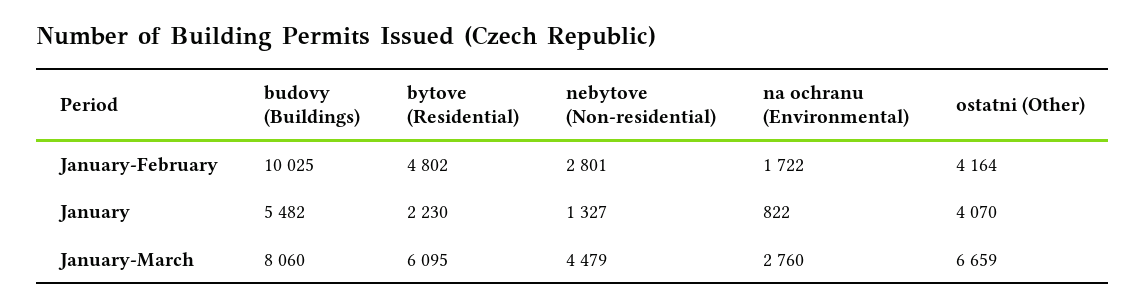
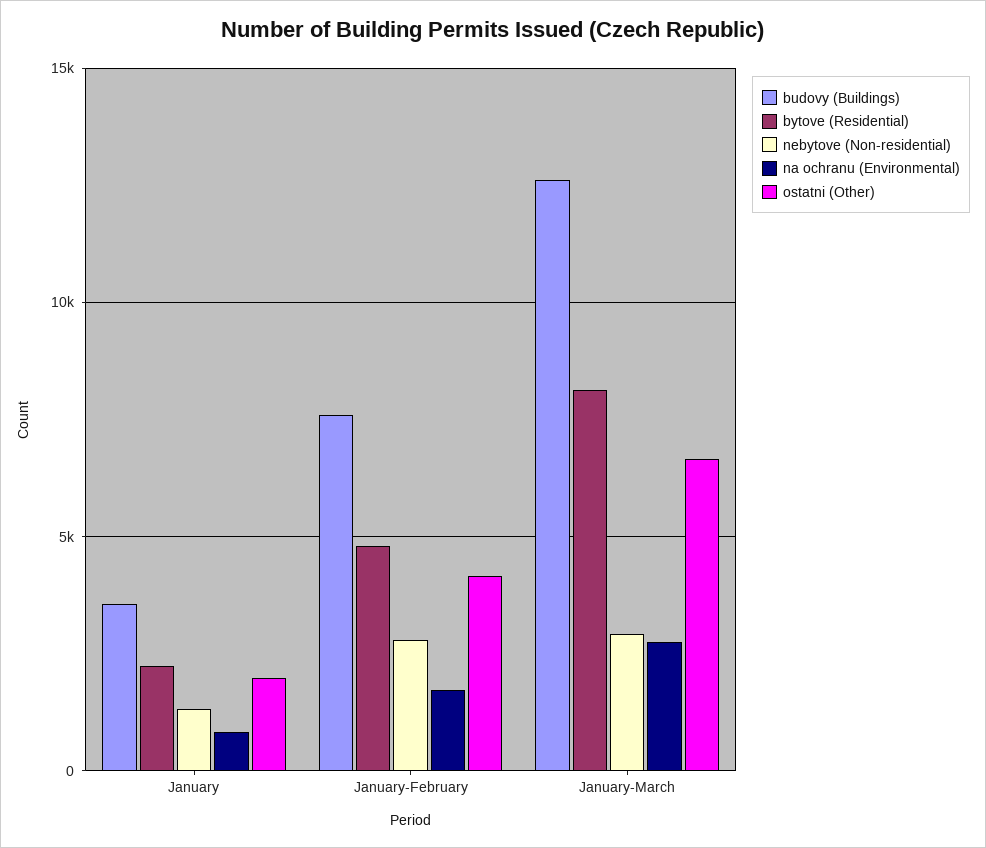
  {
    "budovy (Buildings)": {
-     "January-February": 10025,
+     "January-February": 7500,
-     "January": 5482,
+     "January": 3500,
-     "January-March": 8060
+     "January-March": 12500
    },
    "bytove (Residential)": {
      "January-February": 4802,
      "January": 2230,
-     "January-March": 6095
+     "January-March": 8000
    },
    "nebytove (Non-residential)": {
      "January-February": 2801,
      "January": 1327,
-     "January-March": 4479
+     "January-March": 3000
    },
    "na ochranu (Environmental)": {
      "January-February": 1722,
      "January": 822,
      "January-March": 2760
    },
    "ostatni (Other)": {
      "January-February": 4164,
-     "January": 4070,
+     "January": 2000,
      "January-March": 6659
    }
  }

